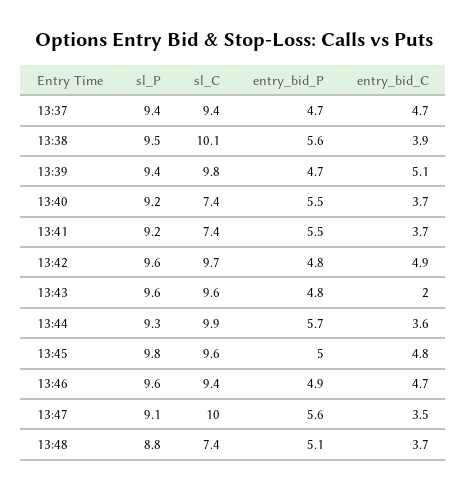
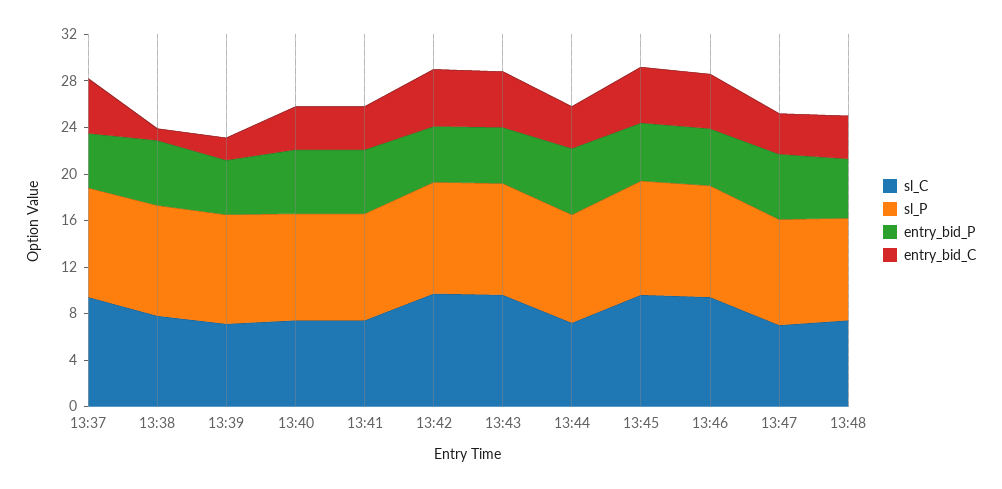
  {
    "sl_P": {
      "13:37": 9.4,
      "13:38": 9.5,
      "13:39": 9.4,
      "13:40": 9.2,
      "13:41": 9.2,
      "13:42": 9.6,
      "13:43": 9.6,
      "13:44": 9.3,
      "13:45": 9.8,
      "13:46": 9.6,
      "13:47": 9.1,
      "13:48": 8.8
    },
    "sl_C": {
      "13:37": 9.4,
-     "13:38": 10.1,
+     "13:38": 8,
-     "13:39": 9.8,
+     "13:39": 7,
      "13:40": 7.4,
      "13:41": 7.4,
      "13:42": 9.7,
      "13:43": 9.6,
-     "13:44": 9.9,
+     "13:44": 7,
      "13:45": 9.6,
      "13:46": 9.4,
-     "13:47": 10,
+     "13:47": 7,
      "13:48": 7.4
    },
    "entry_bid_P": {
      "13:37": 4.7,
      "13:38": 5.6,
      "13:39": 4.7,
      "13:40": 5.5,
      "13:41": 5.5,
      "13:42": 4.8,
      "13:43": 4.8,
      "13:44": 5.7,
      "13:45": 5,
      "13:46": 4.9,
      "13:47": 5.6,
      "13:48": 5.1
    },
    "entry_bid_C": {
      "13:37": 4.7,
-     "13:38": 3.9,
+     "13:38": 1,
-     "13:39": 5.1,
+     "13:39": 2,
      "13:40": 3.7,
      "13:41": 3.7,
      "13:42": 4.9,
-     "13:43": 2,
+     "13:43": 5,
      "13:44": 3.6,
      "13:45": 4.8,
      "13:46": 4.7,
      "13:47": 3.5,
      "13:48": 3.7
    }
  }

